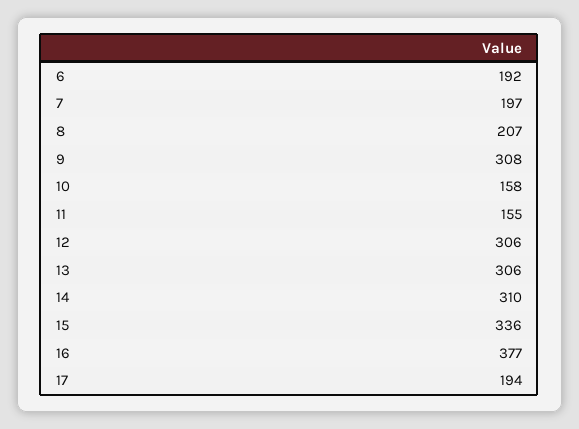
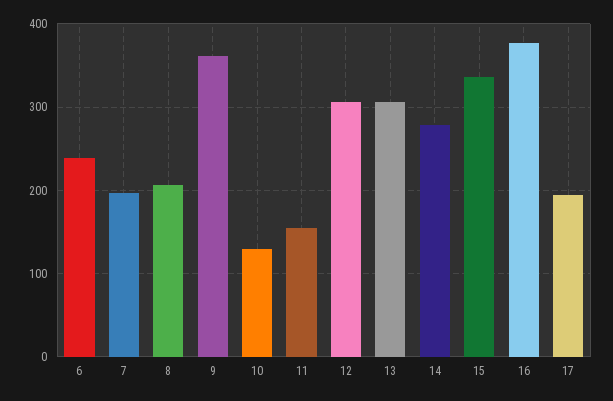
  {
-   "6": 192,
+   "6": 240,
    "7": 197,
    "8": 207,
-   "9": 308,
+   "9": 360,
-   "10": 158,
+   "10": 130,
    "11": 155,
    "12": 306,
    "13": 306,
-   "14": 310,
+   "14": 280,
    "15": 336,
    "16": 377,
    "17": 194
  }

